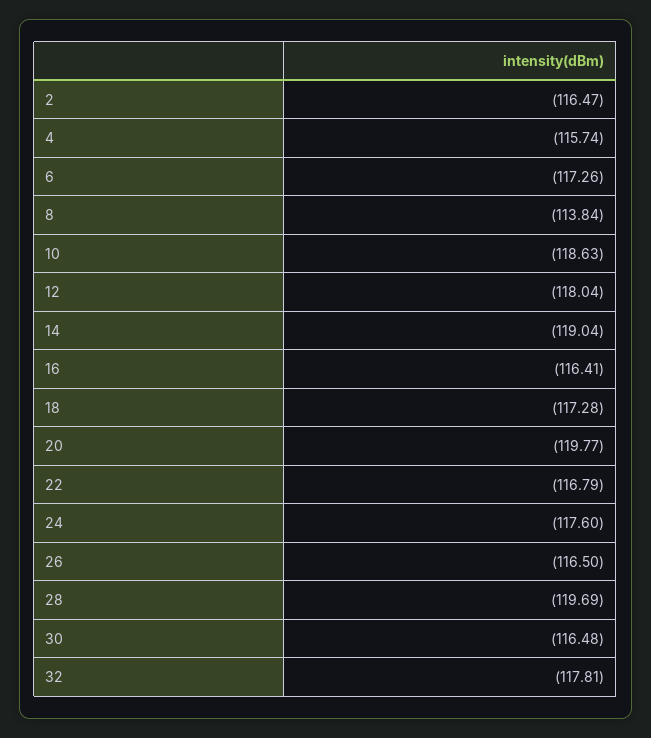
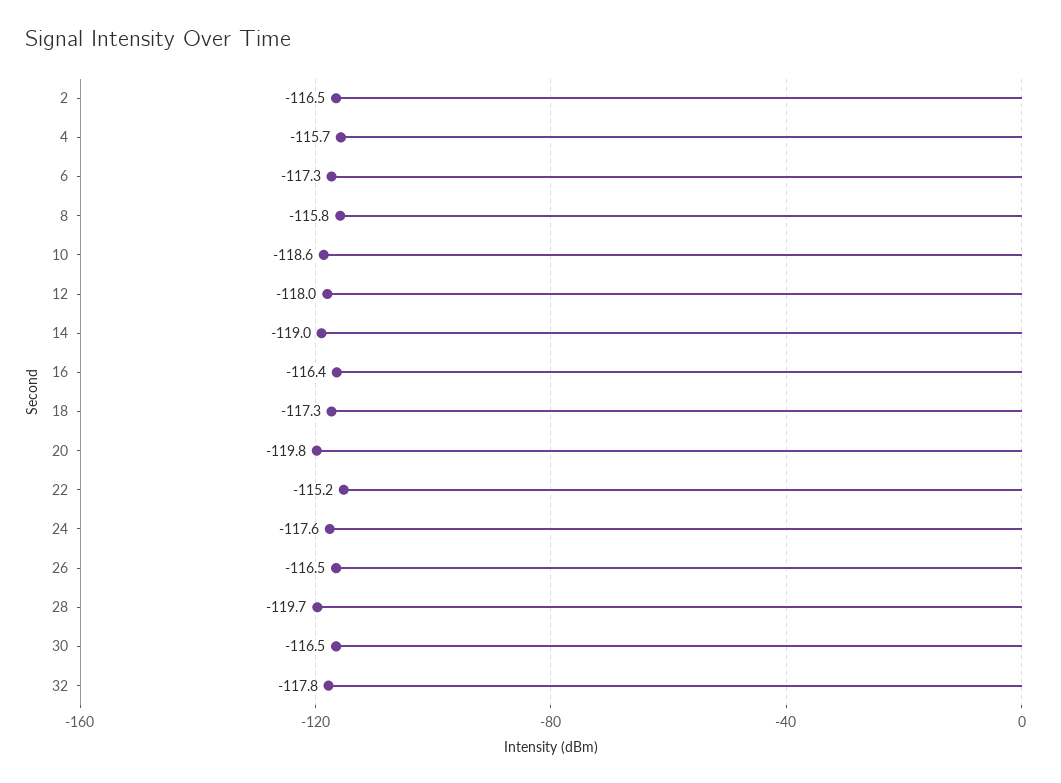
  {
    "2": -116.47,
    "4": -115.74,
    "6": -117.26,
-   "8": -113.84,
+   "8": -115.8,
    "10": -118.63,
    "12": -118.04,
    "14": -119.04,
    "16": -116.41,
    "18": -117.28,
    "20": -119.77,
-   "22": -116.79,
+   "22": -115.2,
    "24": -117.6,
    "26": -116.5,
    "28": -119.69,
    "30": -116.48,
    "32": -117.81
  }

